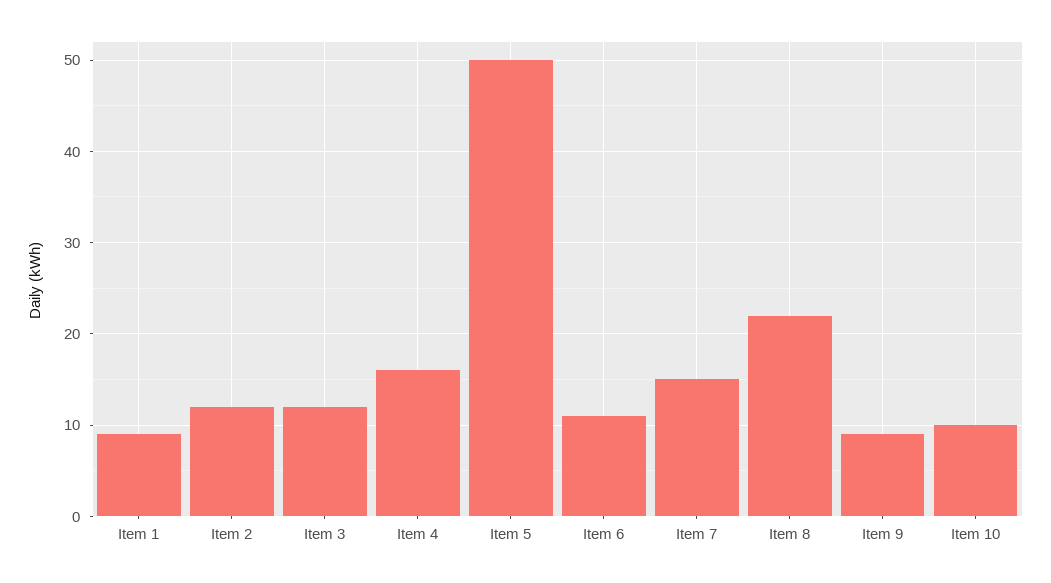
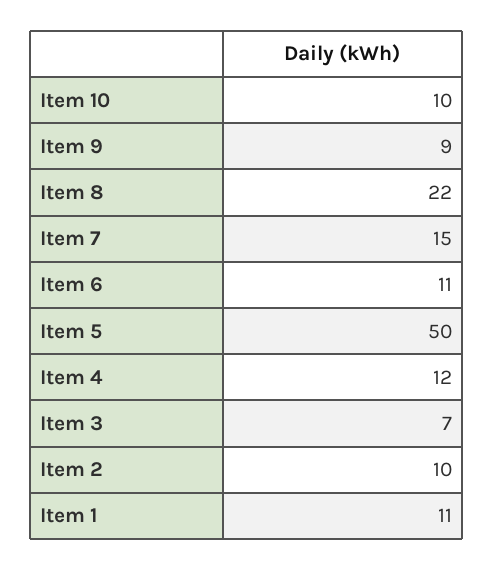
  {
-   "Item 1": 9,
+   "Item 1": 11,
-   "Item 2": 12,
+   "Item 2": 10,
-   "Item 3": 12,
+   "Item 3": 7,
-   "Item 4": 16,
+   "Item 4": 12,
    "Item 5": 50,
    "Item 6": 11,
    "Item 7": 15,
    "Item 8": 22,
    "Item 9": 9,
    "Item 10": 10
  }

